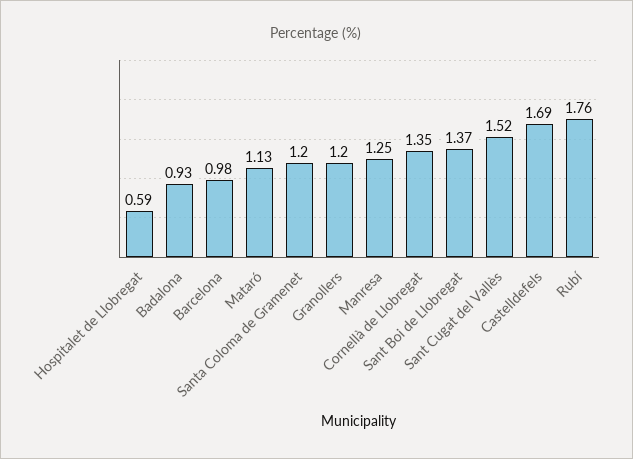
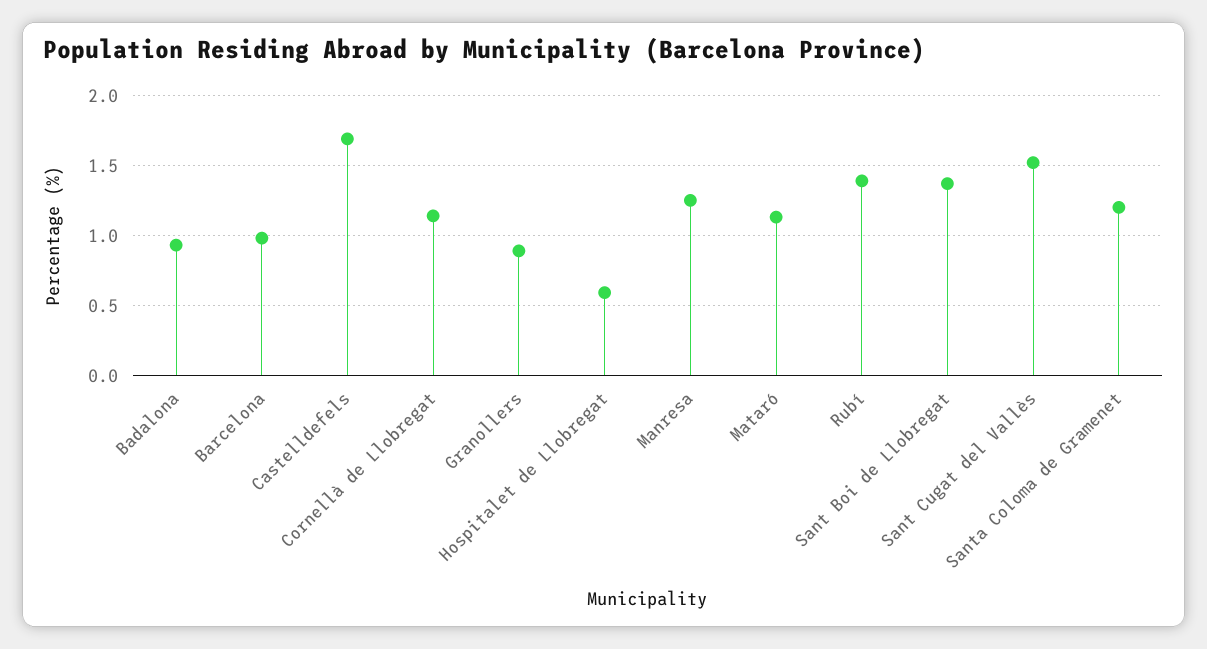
  {
    "Hospitalet de Llobregat": 0.59,
    "Badalona": 0.93,
    "Barcelona": 0.98,
    "Mataró": 1.13,
    "Santa Coloma de Gramenet": 1.2,
-   "Granollers": 1.2,
+   "Granollers": 0.9,
    "Manresa": 1.25,
-   "Cornellà de Llobregat": 1.35,
+   "Cornellà de Llobregat": 1.15,
    "Sant Boi de Llobregat": 1.37,
    "Sant Cugat del Vallès": 1.52,
    "Castelldefels": 1.69,
-   "Rubí": 1.76
+   "Rubí": 1.4
  }

